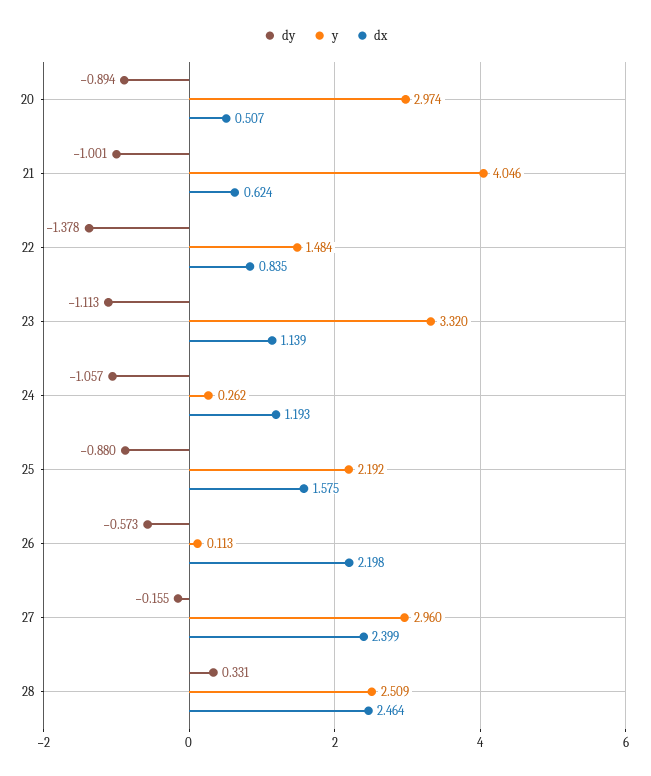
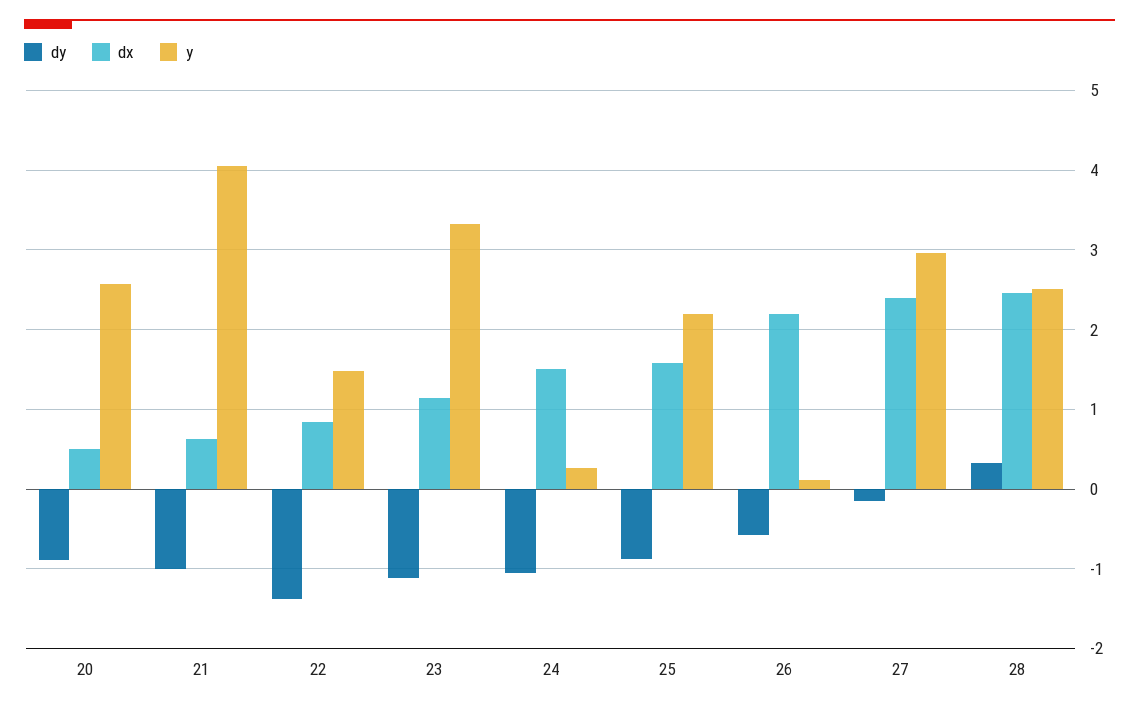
  {
    "dy": {
      "20": -0.894,
      "21": -1.001,
      "22": -1.378,
      "23": -1.113,
      "24": -1.057,
      "25": -0.88,
      "26": -0.573,
      "27": -0.155,
      "28": 0.331
    },
    "y": {
-     "20": 2.974,
+     "20": 2.6,
      "21": 4.046,
      "22": 1.484,
      "23": 3.32,
      "24": 0.262,
      "25": 2.192,
      "26": 0.113,
      "27": 2.96,
      "28": 2.509
    },
    "dx": {
      "20": 0.507,
      "21": 0.624,
      "22": 0.835,
      "23": 1.139,
-     "24": 1.193,
+     "24": 1.5,
      "25": 1.575,
      "26": 2.198,
      "27": 2.399,
      "28": 2.464
    }
  }

